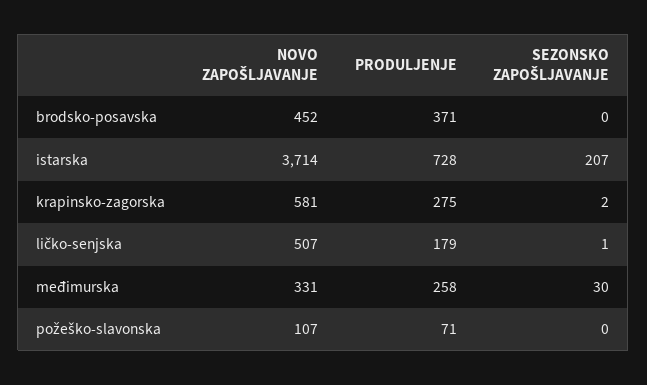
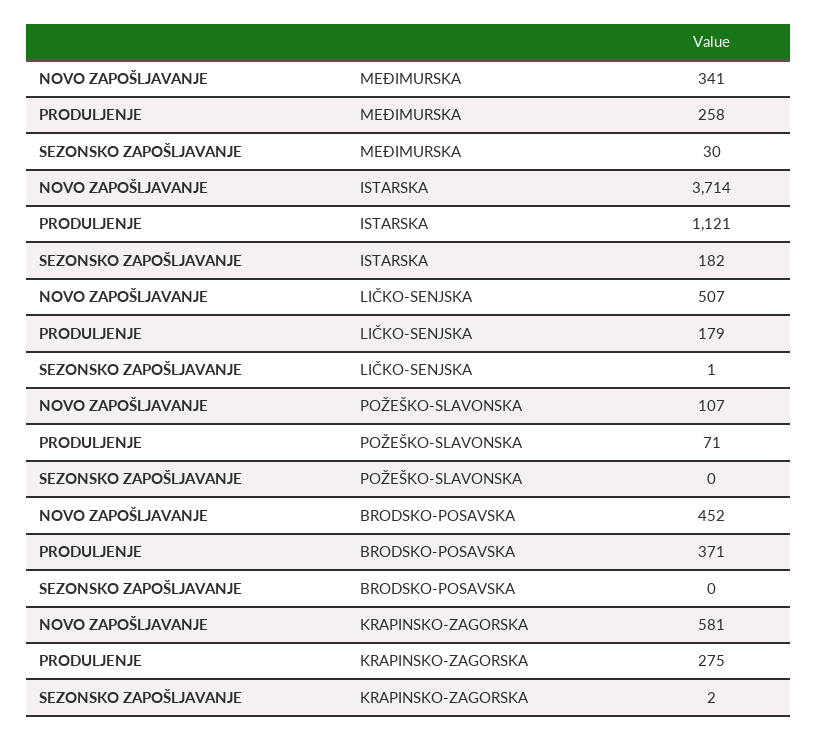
  {
    "NOVO ZAPOŠLJAVANJE": {
      "brodsko-posavska": 452,
      "istarska": 3714,
      "krapinsko-zagorska": 581,
      "ličko-senjska": 507,
-     "međimurska": 331,
+     "međimurska": 341,
      "požeško-slavonska": 107
    },
    "PRODULJENJE": {
      "brodsko-posavska": 371,
-     "istarska": 728,
+     "istarska": 1121,
      "krapinsko-zagorska": 275,
      "ličko-senjska": 179,
      "međimurska": 258,
      "požeško-slavonska": 71
    },
    "SEZONSKO ZAPOŠLJAVANJE": {
      "brodsko-posavska": 0,
-     "istarska": 207,
+     "istarska": 182,
      "krapinsko-zagorska": 2,
      "ličko-senjska": 1,
      "međimurska": 30,
      "požeško-slavonska": 0
    }
  }

